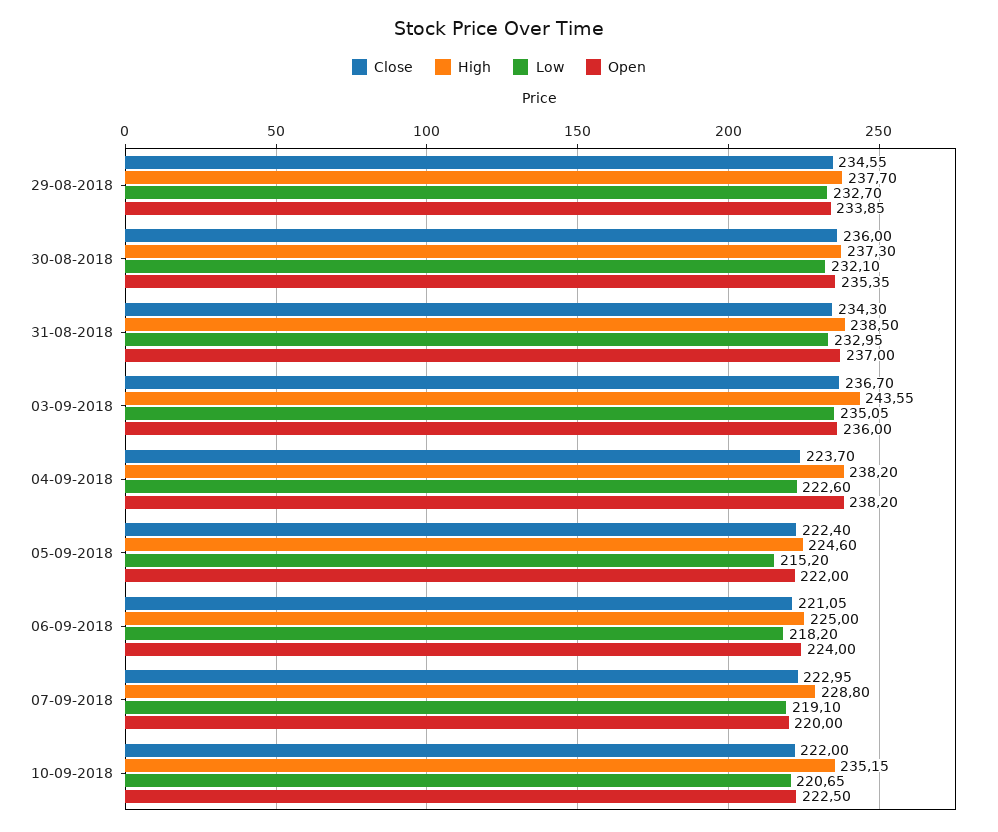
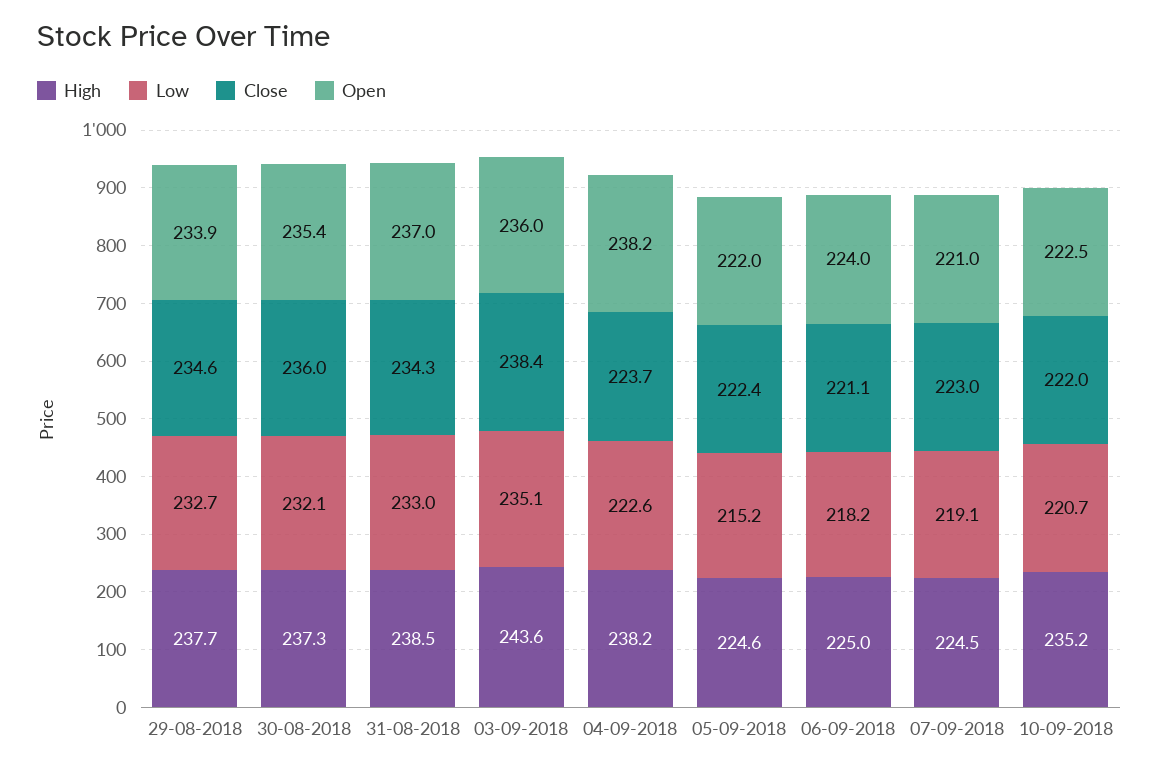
  {
    "Close": {
      "29-08-2018": 234.55,
      "30-08-2018": 236,
      "31-08-2018": 234.3,
-     "03-09-2018": 236.7,
+     "03-09-2018": 238.4,
      "04-09-2018": 223.7,
      "05-09-2018": 222.4,
      "06-09-2018": 221.05,
      "07-09-2018": 222.95,
      "10-09-2018": 222
    },
    "High": {
      "29-08-2018": 237.7,
      "30-08-2018": 237.3,
      "31-08-2018": 238.5,
      "03-09-2018": 243.55,
      "04-09-2018": 238.2,
      "05-09-2018": 224.6,
      "06-09-2018": 225,
-     "07-09-2018": 228.8,
+     "07-09-2018": 224.5,
      "10-09-2018": 235.15
    },
    "Low": {
      "29-08-2018": 232.7,
      "30-08-2018": 232.1,
      "31-08-2018": 232.95,
      "03-09-2018": 235.05,
      "04-09-2018": 222.6,
      "05-09-2018": 215.2,
      "06-09-2018": 218.2,
      "07-09-2018": 219.1,
      "10-09-2018": 220.65
    },
    "Open": {
      "29-08-2018": 233.85,
      "30-08-2018": 235.35,
      "31-08-2018": 237,
      "03-09-2018": 236,
      "04-09-2018": 238.2,
      "05-09-2018": 222,
      "06-09-2018": 224,
-     "07-09-2018": 220,
+     "07-09-2018": 221,
      "10-09-2018": 222.5
    }
  }

